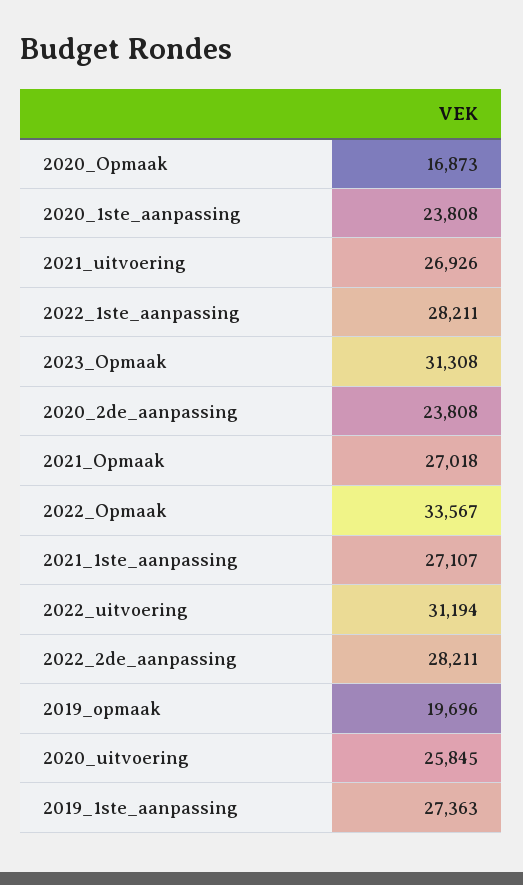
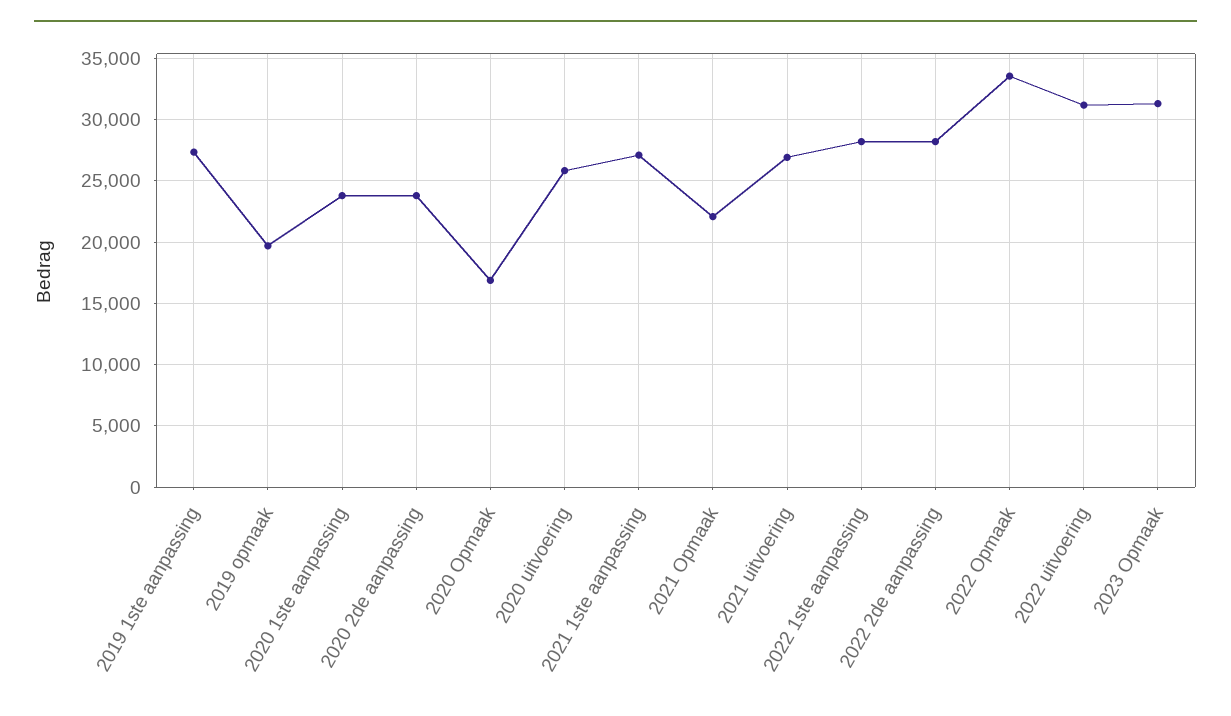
  {
    "2020_Opmaak": 16873,
    "2020_1ste_aanpassing": 23808,
    "2021_uitvoering": 26926,
    "2022_1ste_aanpassing": 28211,
    "2023_Opmaak": 31308,
    "2020_2de_aanpassing": 23808,
-   "2021_Opmaak": 27018,
+   "2021_Opmaak": 22000,
    "2022_Opmaak": 33567,
    "2021_1ste_aanpassing": 27107,
    "2022_uitvoering": 31194,
    "2022_2de_aanpassing": 28211,
    "2019_opmaak": 19696,
    "2020_uitvoering": 25845,
    "2019_1ste_aanpassing": 27363
  }

